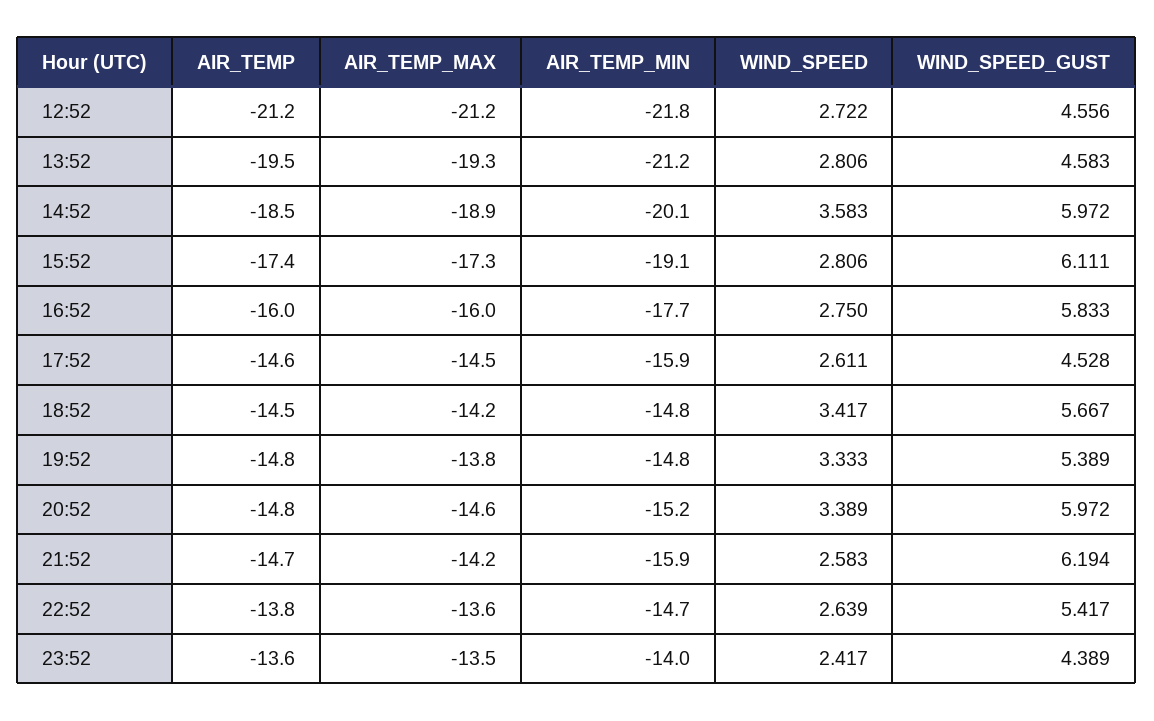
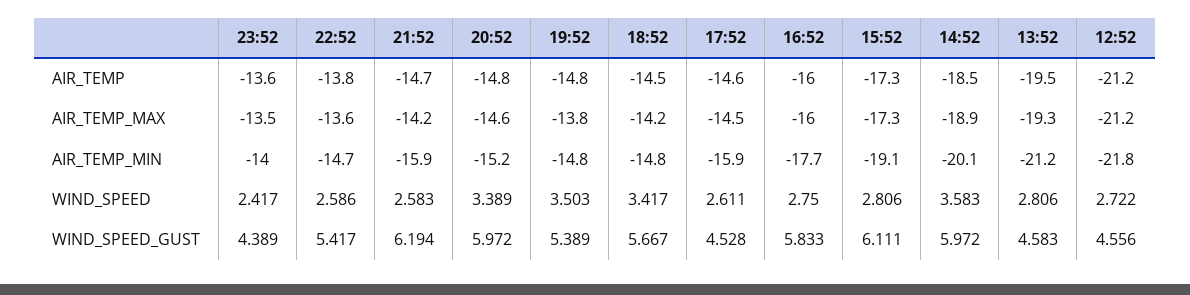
  {
    "AIR_TEMP": {
      "12:52": -21.2,
      "13:52": -19.5,
      "14:52": -18.5,
-     "15:52": -17.4,
+     "15:52": -17.3,
      "16:52": -16,
      "17:52": -14.6,
      "18:52": -14.5,
      "19:52": -14.8,
      "20:52": -14.8,
      "21:52": -14.7,
      "22:52": -13.8,
      "23:52": -13.6
    },
    "AIR_TEMP_MAX": {
      "12:52": -21.2,
      "13:52": -19.3,
      "14:52": -18.9,
      "15:52": -17.3,
      "16:52": -16,
      "17:52": -14.5,
      "18:52": -14.2,
      "19:52": -13.8,
      "20:52": -14.6,
      "21:52": -14.2,
      "22:52": -13.6,
      "23:52": -13.5
    },
    "AIR_TEMP_MIN": {
      "12:52": -21.8,
      "13:52": -21.2,
      "14:52": -20.1,
      "15:52": -19.1,
      "16:52": -17.7,
      "17:52": -15.9,
      "18:52": -14.8,
      "19:52": -14.8,
      "20:52": -15.2,
      "21:52": -15.9,
      "22:52": -14.7,
      "23:52": -14
    },
    "WIND_SPEED": {
      "12:52": 2.722,
      "13:52": 2.806,
      "14:52": 3.583,
      "15:52": 2.806,
      "16:52": 2.75,
      "17:52": 2.611,
      "18:52": 3.417,
-     "19:52": 3.333,
+     "19:52": 3.503,
      "20:52": 3.389,
      "21:52": 2.583,
-     "22:52": 2.639,
+     "22:52": 2.586,
      "23:52": 2.417
    },
    "WIND_SPEED_GUST": {
      "12:52": 4.556,
      "13:52": 4.583,
      "14:52": 5.972,
      "15:52": 6.111,
      "16:52": 5.833,
      "17:52": 4.528,
      "18:52": 5.667,
      "19:52": 5.389,
      "20:52": 5.972,
      "21:52": 6.194,
      "22:52": 5.417,
      "23:52": 4.389
    }
  }

